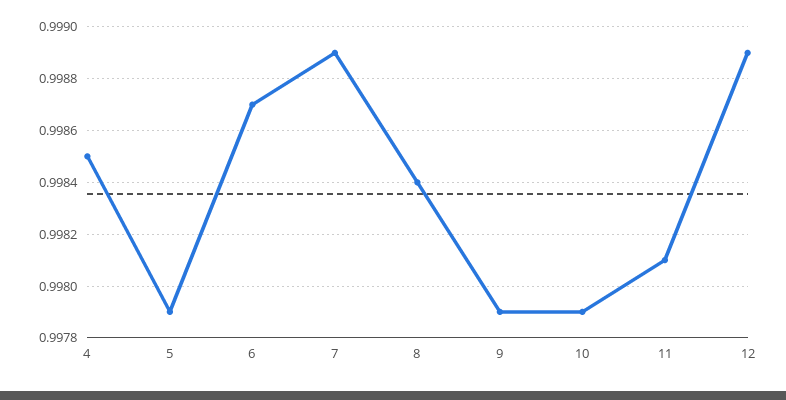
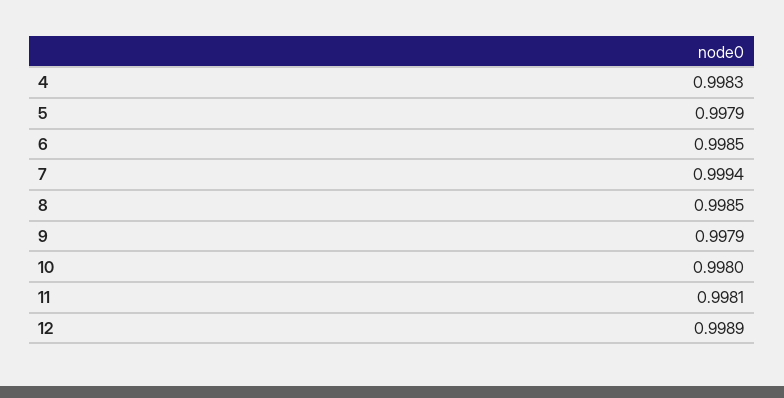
  {
-   "4": 0.9985,
+   "4": 0.9983,
    "5": 0.9979,
-   "6": 0.9987,
+   "6": 0.9985,
-   "7": 0.9989,
+   "7": 0.9994,
-   "8": 0.9984,
+   "8": 0.9985,
    "9": 0.9979,
-   "10": 0.9979,
+   "10": 0.998,
    "11": 0.9981,
    "12": 0.9989
  }

